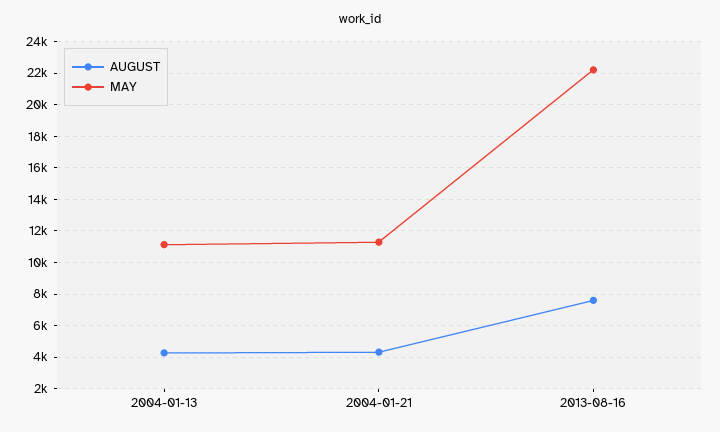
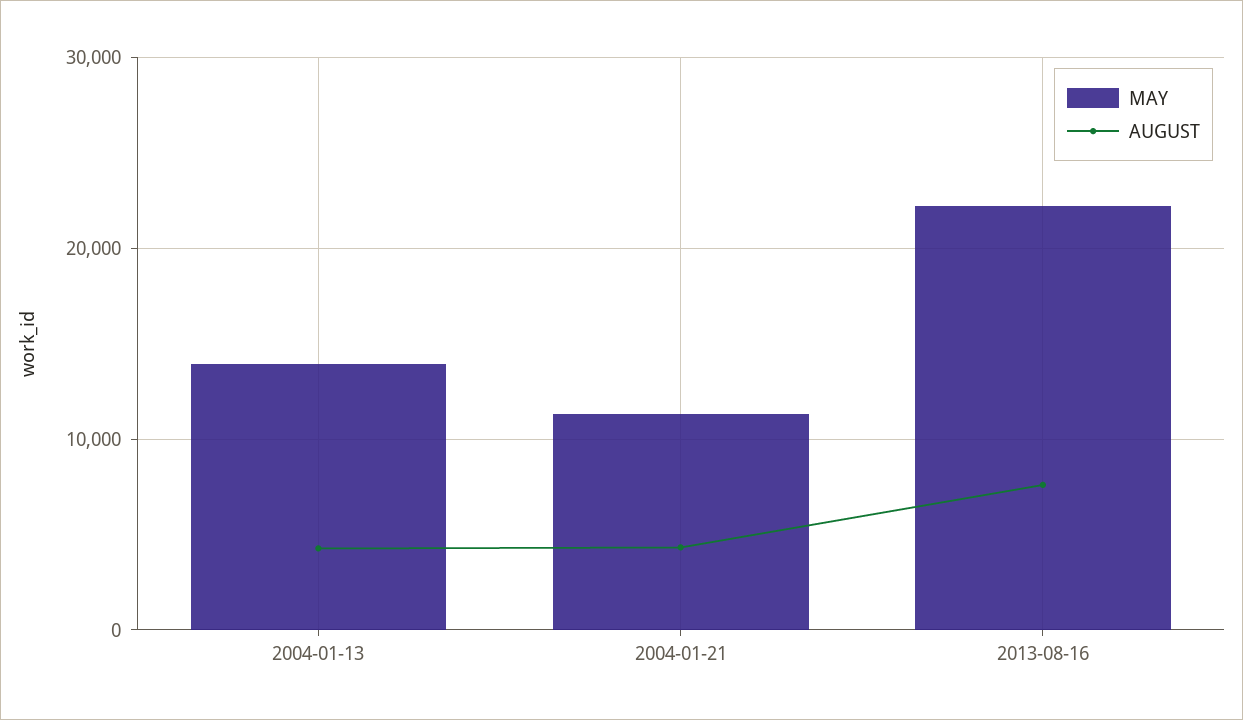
  {
    "AUGUST": {
      "2004-01-13": 4500,
      "2004-01-21": 4500,
      "2013-08-16": 7500
    },
    "MAY": {
-     "2004-01-13": 11000,
+     "2004-01-13": 14000,
      "2004-01-21": 11500,
      "2013-08-16": 22000
    }
  }

